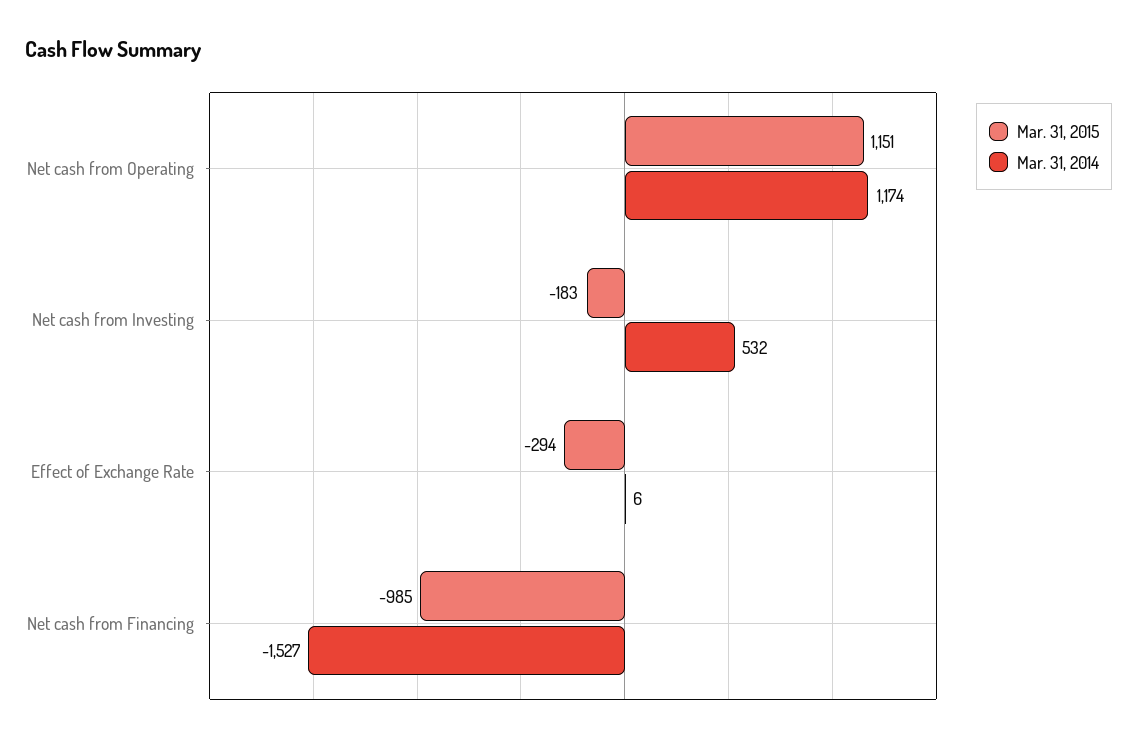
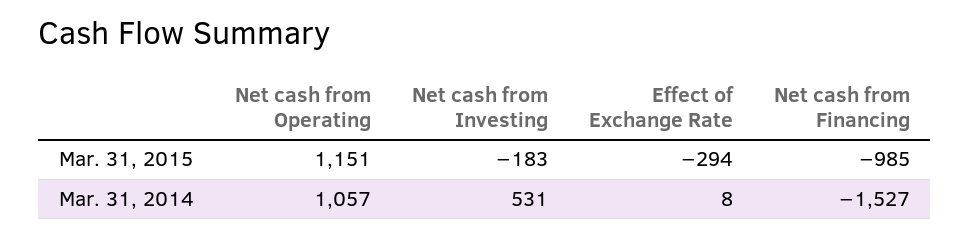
  {
    "Mar. 31, 2015": {
      "Net cash from Operating": 1151,
      "Net cash from Investing": -183,
      "Effect of Exchange Rate": -294,
      "Net cash from Financing": -985
    },
    "Mar. 31, 2014": {
-     "Net cash from Operating": 1174,
+     "Net cash from Operating": 1057,
-     "Net cash from Investing": 532,
+     "Net cash from Investing": 531,
-     "Effect of Exchange Rate": 6,
+     "Effect of Exchange Rate": 8,
      "Net cash from Financing": -1527
    }
  }

